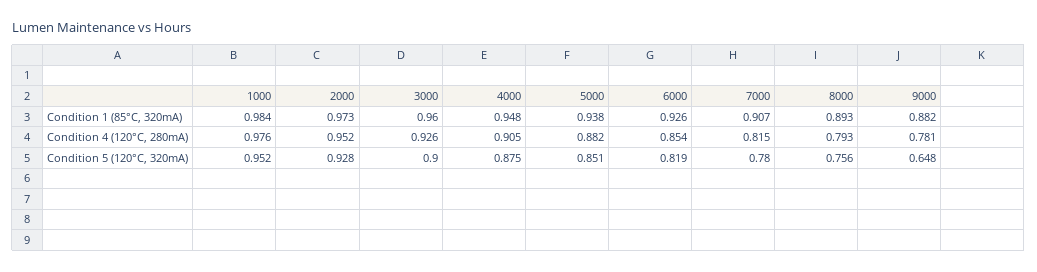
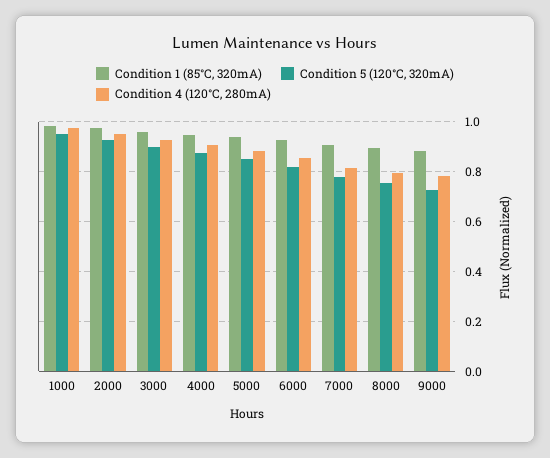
  {
    "Condition 1 (85°C, 320mA)": {
      "1000": 0.984,
      "2000": 0.973,
      "3000": 0.96,
      "4000": 0.948,
      "5000": 0.938,
      "6000": 0.926,
      "7000": 0.907,
      "8000": 0.893,
      "9000": 0.882
    },
    "Condition 4 (120°C, 280mA)": {
      "1000": 0.976,
      "2000": 0.952,
      "3000": 0.926,
      "4000": 0.905,
      "5000": 0.882,
      "6000": 0.854,
      "7000": 0.815,
      "8000": 0.793,
      "9000": 0.781
    },
    "Condition 5 (120°C, 320mA)": {
      "1000": 0.952,
      "2000": 0.928,
      "3000": 0.9,
      "4000": 0.875,
      "5000": 0.851,
      "6000": 0.819,
      "7000": 0.78,
      "8000": 0.756,
-     "9000": 0.648
+     "9000": 0.725
    }
  }

